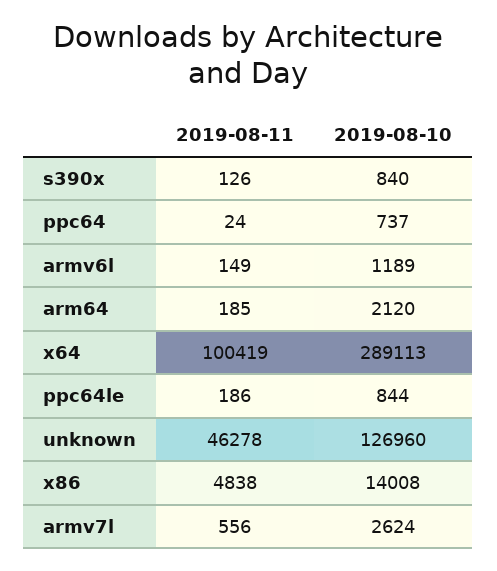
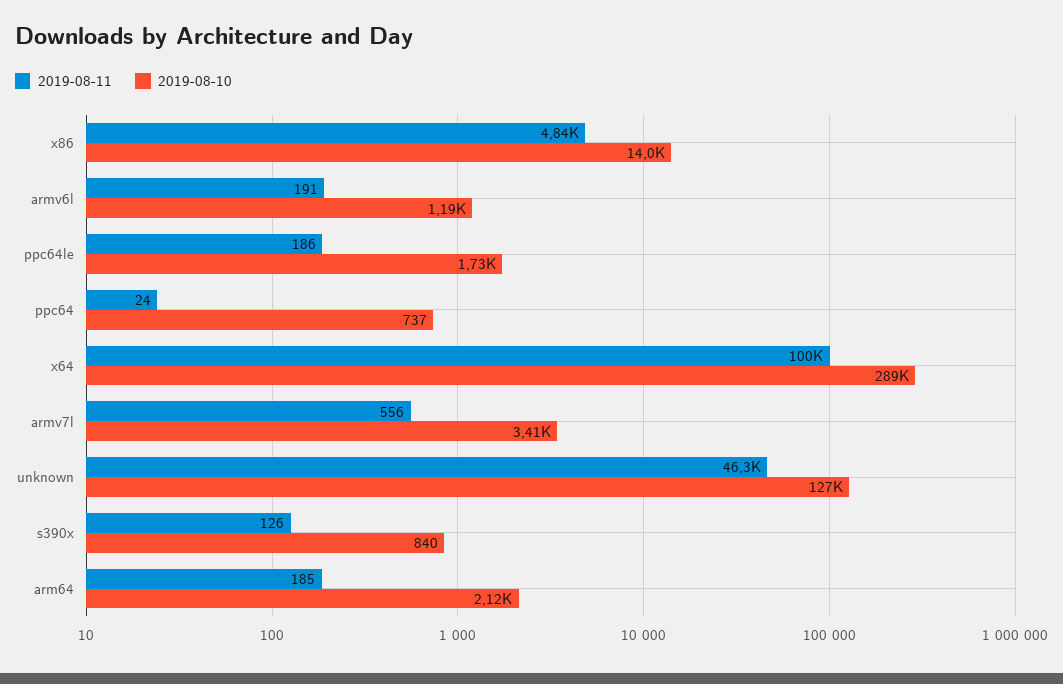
  {
    "2019-08-11": {
      "s390x": 126,
      "ppc64": 24,
-     "armv6l": 149,
+     "armv6l": 191,
      "arm64": 185,
      "x64": 100419,
      "ppc64le": 186,
      "unknown": 46278,
      "x86": 4838,
      "armv7l": 556
    },
    "2019-08-10": {
      "s390x": 840,
      "ppc64": 737,
      "armv6l": 1189,
      "arm64": 2120,
      "x64": 289113,
-     "ppc64le": 844,
+     "ppc64le": 1730,
      "unknown": 126960,
      "x86": 14008,
-     "armv7l": 2624
+     "armv7l": 3410
    }
  }

